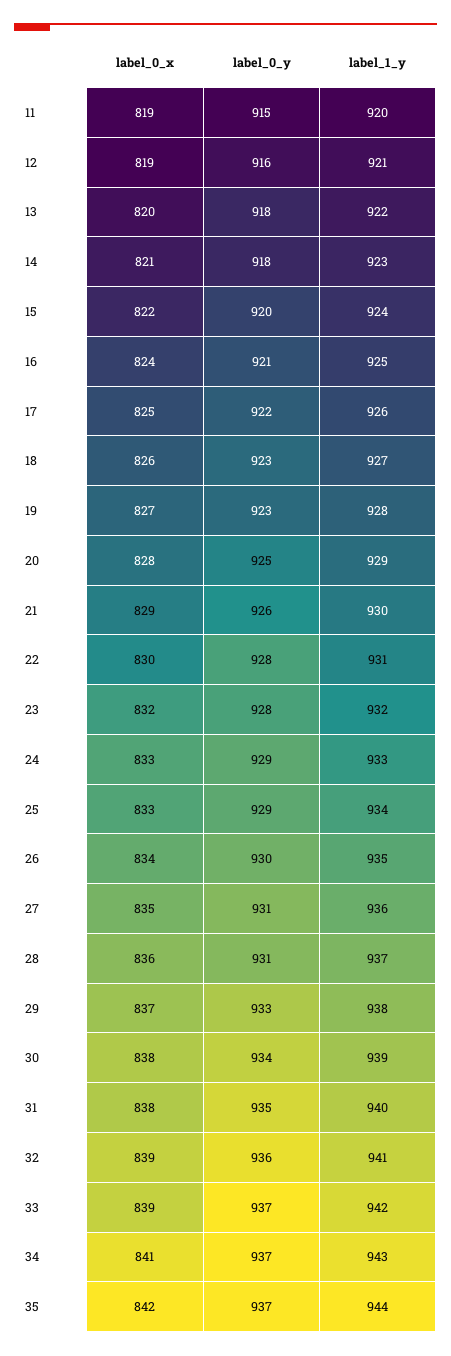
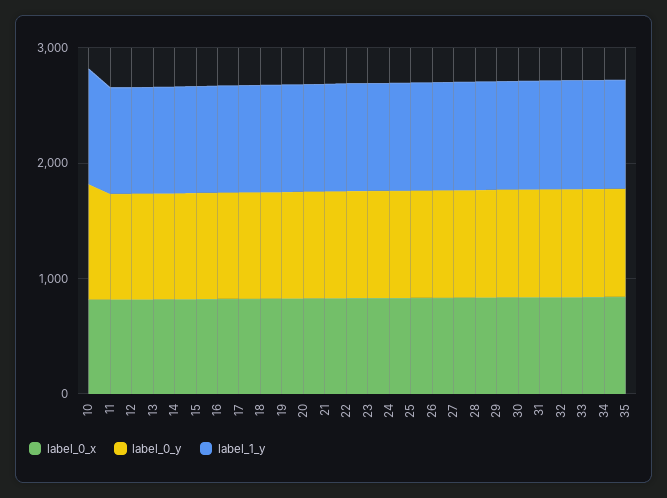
  {
    "label_0_x": {
      "11": 819,
      "12": 819,
      "13": 820,
      "14": 821,
      "15": 822,
      "16": 824,
      "17": 825,
      "18": 826,
      "19": 827,
      "20": 828,
      "21": 829,
      "22": 830,
      "23": 832,
      "24": 833,
      "25": 833,
      "26": 834,
      "27": 835,
      "28": 836,
      "29": 837,
      "30": 838,
      "31": 838,
      "32": 839,
      "33": 839,
      "34": 841,
-     "35": 842
+     "35": 842,
+     "10": 800
    },
    "label_0_y": {
      "11": 915,
      "12": 916,
      "13": 918,
      "14": 918,
      "15": 920,
      "16": 921,
      "17": 922,
      "18": 923,
      "19": 923,
      "20": 925,
      "21": 926,
      "22": 928,
      "23": 928,
      "24": 929,
      "25": 929,
      "26": 930,
      "27": 931,
      "28": 931,
      "29": 933,
      "30": 934,
      "31": 935,
      "32": 936,
      "33": 937,
      "34": 937,
-     "35": 937
+     "35": 937,
+     "10": 1000
    },
    "label_1_y": {
      "11": 920,
      "12": 921,
      "13": 922,
      "14": 923,
      "15": 924,
      "16": 925,
      "17": 926,
      "18": 927,
      "19": 928,
      "20": 929,
      "21": 930,
      "22": 931,
      "23": 932,
      "24": 933,
      "25": 934,
      "26": 935,
      "27": 936,
      "28": 937,
      "29": 938,
      "30": 939,
      "31": 940,
      "32": 941,
      "33": 942,
      "34": 943,
-     "35": 944
+     "35": 944,
+     "10": 1000
    }
  }

